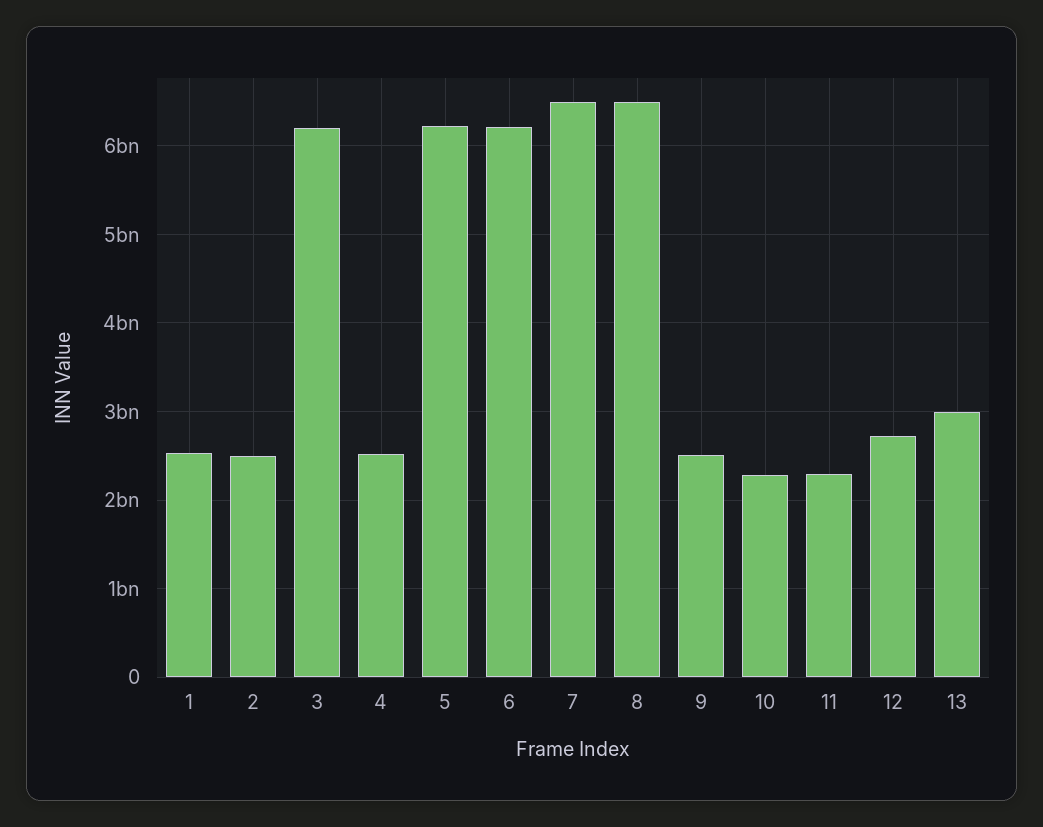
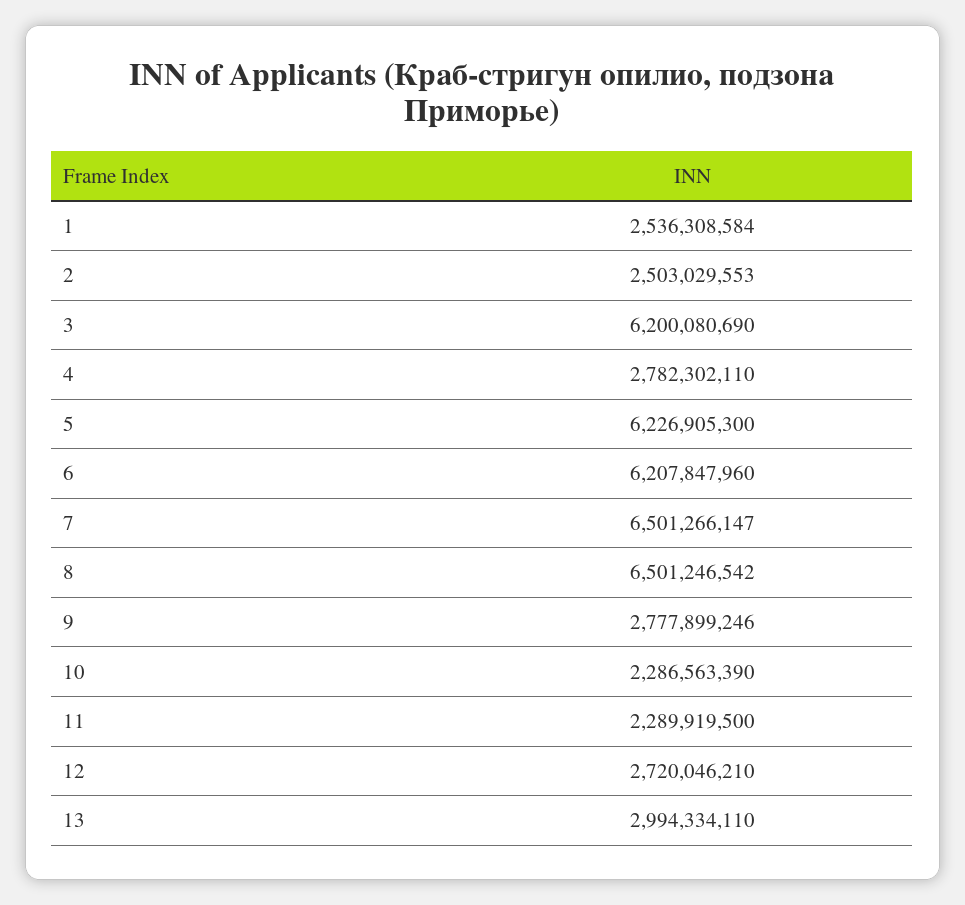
  {
    "1": 2536308584,
    "2": 2503029553,
    "3": 6200080690,
-   "4": 2500000000,
+   "4": 2782302110,
    "5": 6226905300,
    "6": 6207847960,
    "7": 6501266147,
    "8": 6501246542,
-   "9": 2500000000,
+   "9": 2777899246,
    "10": 2286563390,
    "11": 2289919500,
    "12": 2720046210,
    "13": 2994334110
  }

